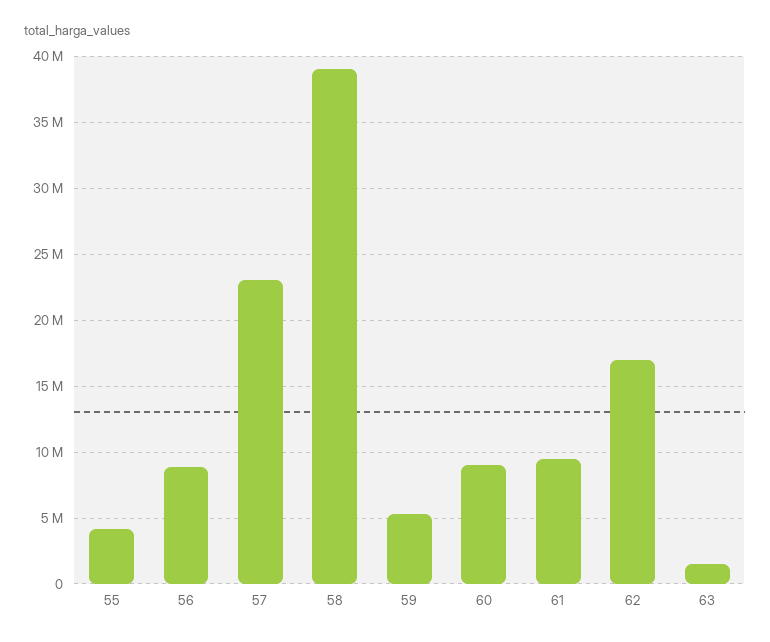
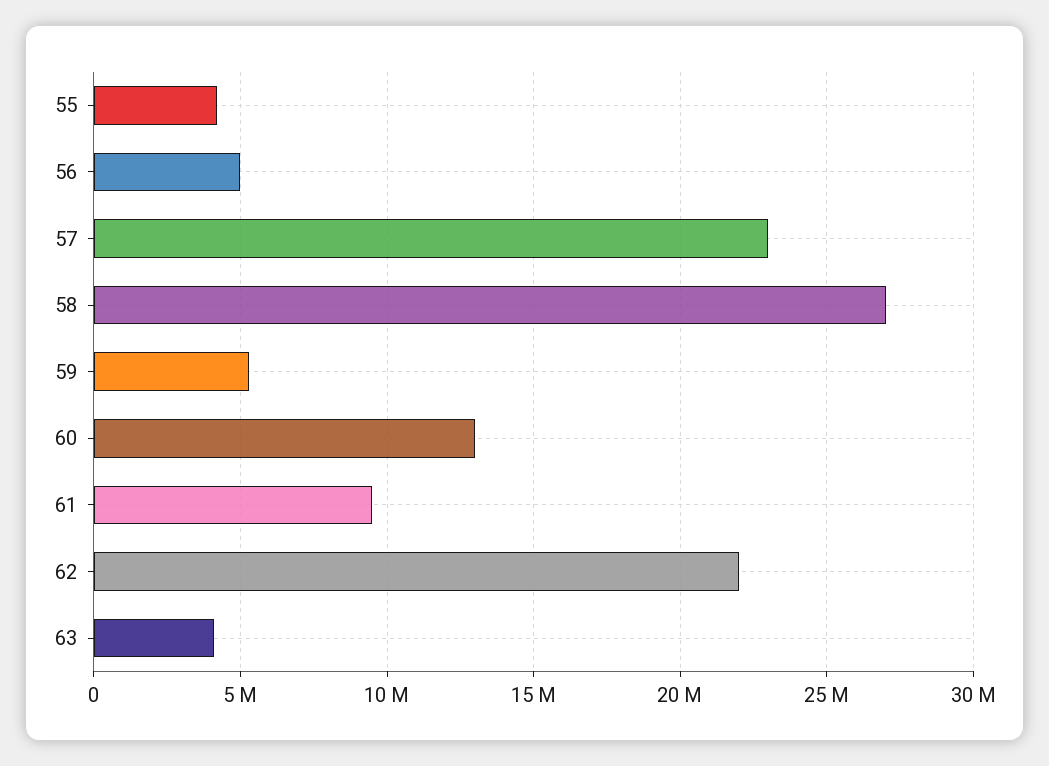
  {
    "55": 4000000,
-   "56": 9000000,
+   "56": 5000000,
    "57": 23000000,
-   "58": 39000000,
+   "58": 27000000,
    "59": 5500000,
-   "60": 9000000,
+   "60": 13000000,
    "61": 9500000,
-   "62": 17000000,
+   "62": 22000000,
-   "63": 1500000
+   "63": 4000000
  }

